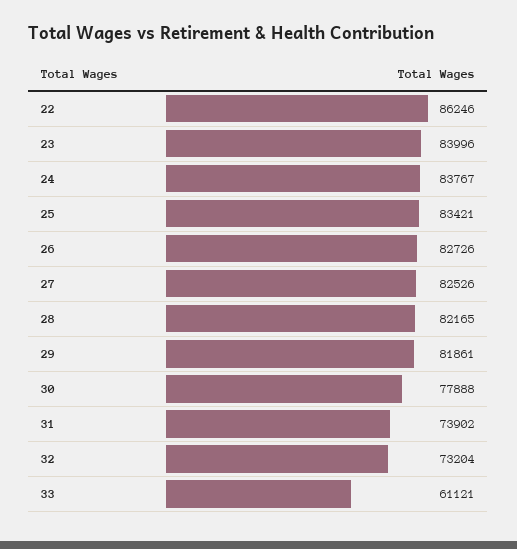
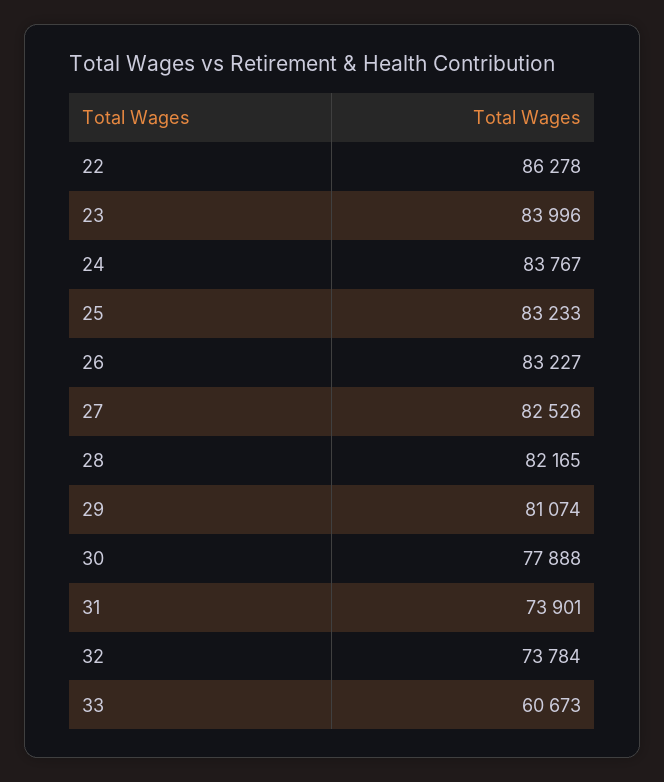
  {
-   "22": 86246,
+   "22": 86278,
    "23": 83996,
    "24": 83767,
-   "25": 83421,
+   "25": 83233,
-   "26": 82726,
+   "26": 83227,
    "27": 82526,
    "28": 82165,
-   "29": 81861,
+   "29": 81074,
    "30": 77888,
-   "31": 73902,
+   "31": 73901,
-   "32": 73204,
+   "32": 73784,
-   "33": 61121
+   "33": 60673
  }

